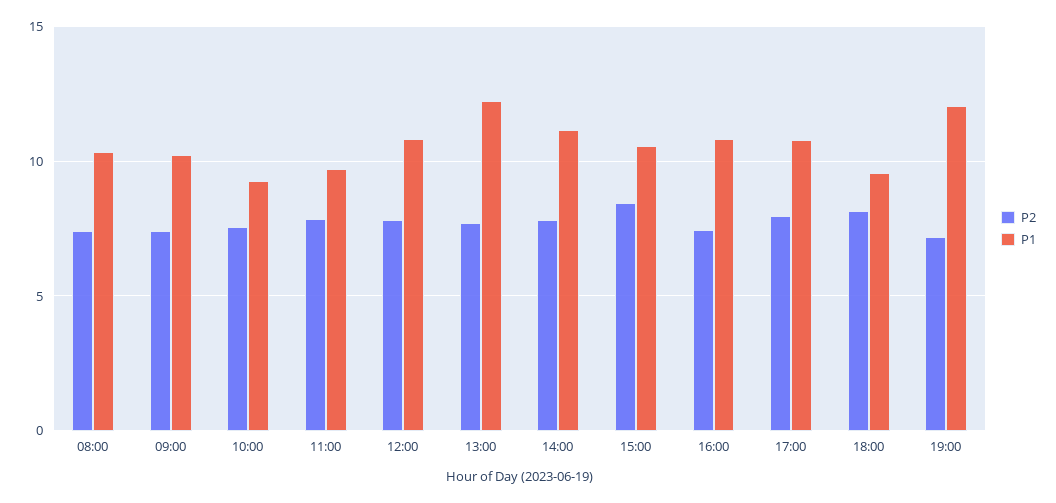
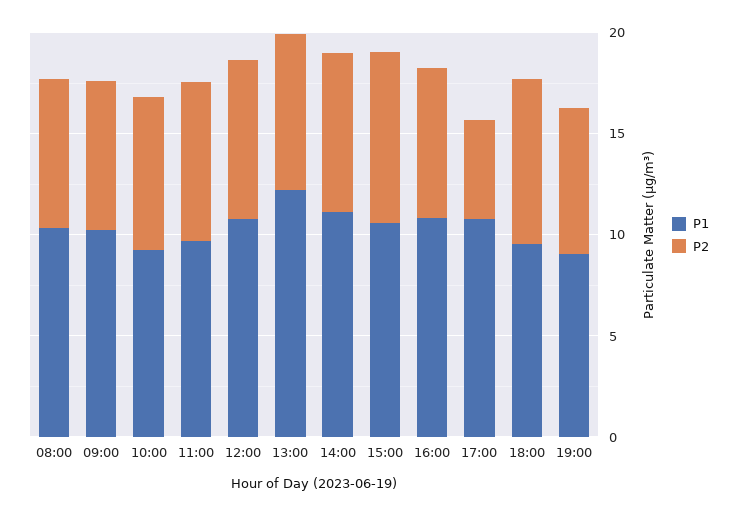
  {
    "P2": {
      "08:00": 7.5,
      "09:00": 7.5,
      "10:00": 7.5,
      "11:00": 8,
      "12:00": 8,
      "13:00": 7.5,
      "14:00": 8,
      "15:00": 8.5,
      "16:00": 7.5,
-     "17:00": 8,
+     "17:00": 5,
      "18:00": 8,
      "19:00": 7
    },
    "P1": {
      "08:00": 10.5,
      "09:00": 10,
      "10:00": 9.5,
      "11:00": 9.5,
      "12:00": 11,
      "13:00": 12,
      "14:00": 11,
      "15:00": 10.5,
      "16:00": 11,
      "17:00": 11,
      "18:00": 9.5,
-     "19:00": 12
+     "19:00": 9
    }
  }

